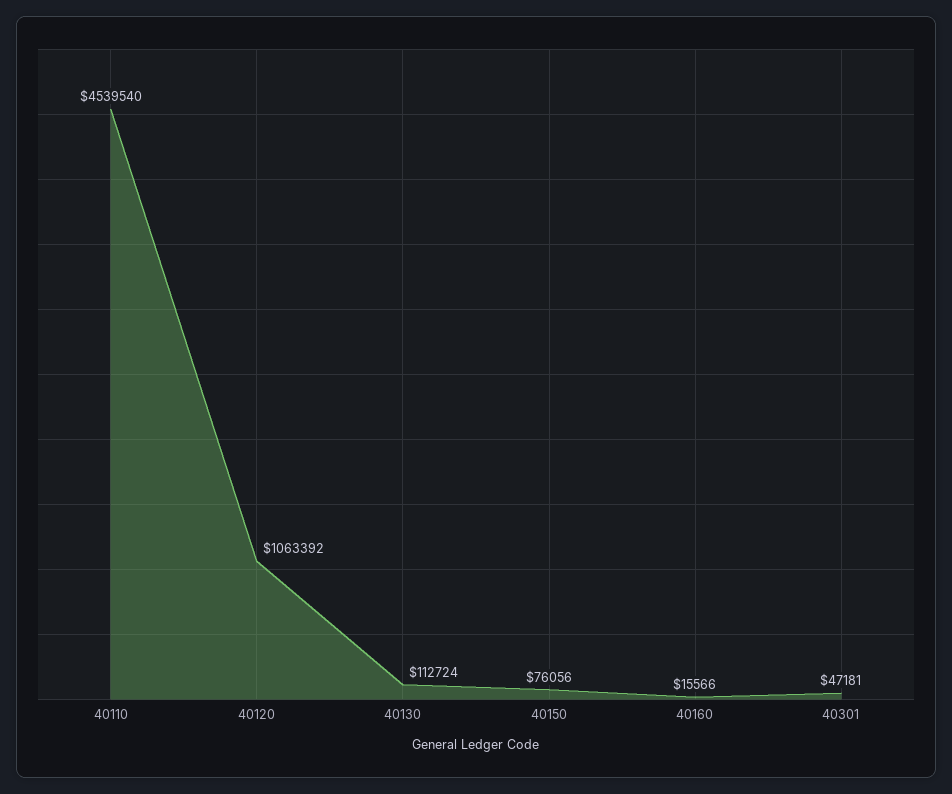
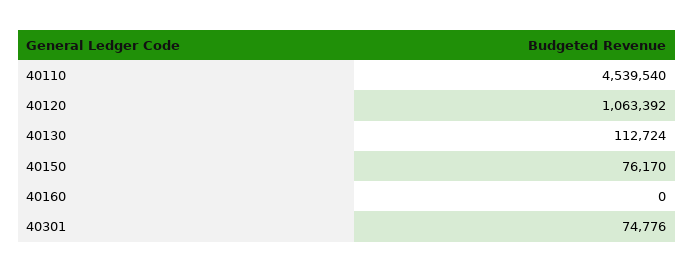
  {
    "40110": 4539540,
    "40120": 1063392,
    "40130": 112724,
-   "40150": 76056,
+   "40150": 76170,
-   "40160": 15566,
+   "40160": 0,
-   "40301": 47181
+   "40301": 74776
  }

